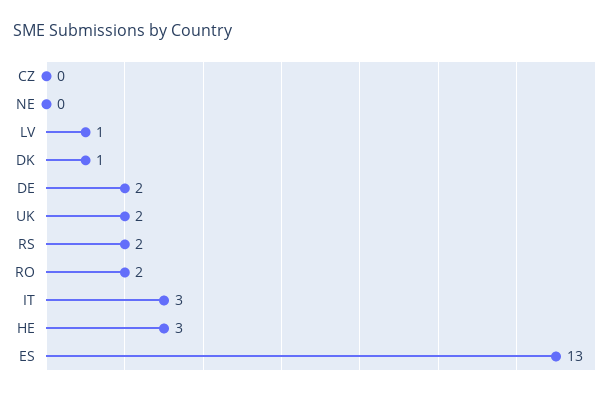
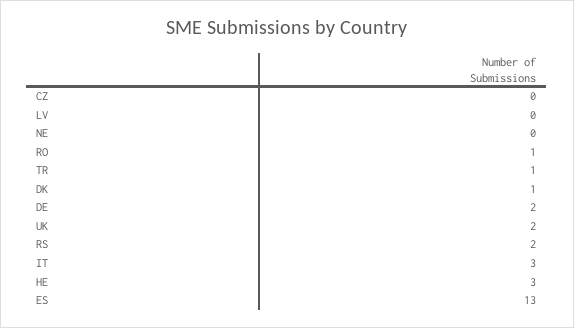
  {
    "CZ": 0,
    "NE": 0,
-   "LV": 1,
+   "LV": 0,
    "DK": 1,
    "DE": 2,
    "UK": 2,
    "RS": 2,
-   "RO": 2,
+   "RO": 1,
    "IT": 3,
    "HE": 3,
-   "ES": 13
+   "ES": 13,
+   "TR": 1
  }

